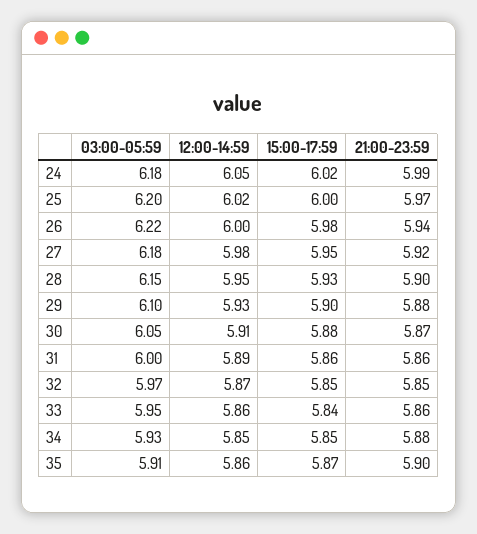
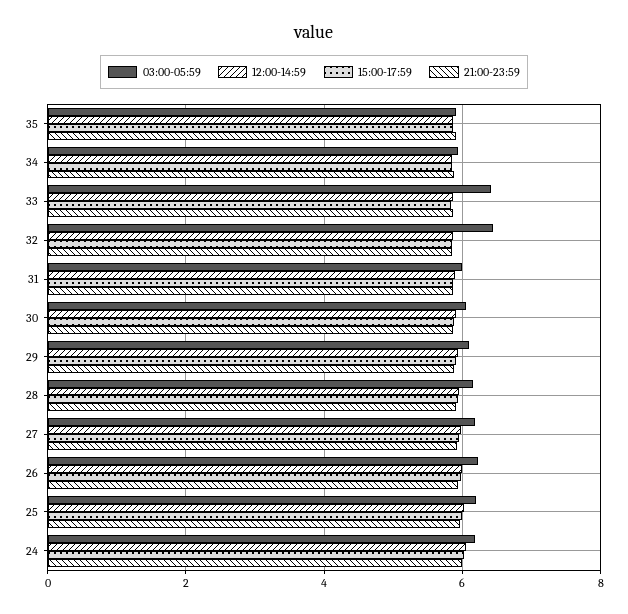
  {
    "03:00-05:59": {
      "24": 6.18,
      "25": 6.2,
      "26": 6.22,
      "27": 6.18,
      "28": 6.15,
      "29": 6.1,
      "30": 6.05,
      "31": 6,
-     "32": 5.97,
+     "32": 6.4,
-     "33": 5.95,
+     "33": 6.4,
      "34": 5.93,
      "35": 5.91
    },
    "12:00-14:59": {
      "24": 6.05,
      "25": 6.02,
      "26": 6,
      "27": 5.98,
      "28": 5.95,
      "29": 5.93,
      "30": 5.91,
      "31": 5.89,
      "32": 5.87,
      "33": 5.86,
      "34": 5.85,
      "35": 5.86
    },
    "15:00-17:59": {
      "24": 6.02,
      "25": 6,
      "26": 5.98,
      "27": 5.95,
      "28": 5.93,
      "29": 5.9,
      "30": 5.88,
      "31": 5.86,
      "32": 5.85,
      "33": 5.84,
      "34": 5.85,
      "35": 5.87
    },
    "21:00-23:59": {
      "24": 5.99,
      "25": 5.97,
      "26": 5.94,
      "27": 5.92,
      "28": 5.9,
      "29": 5.88,
      "30": 5.87,
      "31": 5.86,
      "32": 5.85,
      "33": 5.86,
      "34": 5.88,
      "35": 5.9
    }
  }

